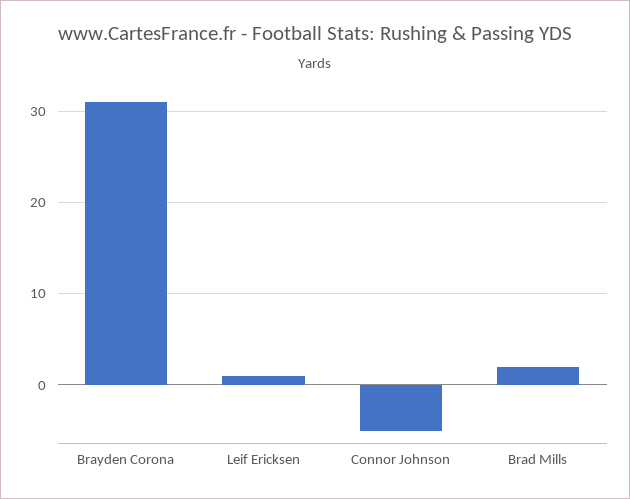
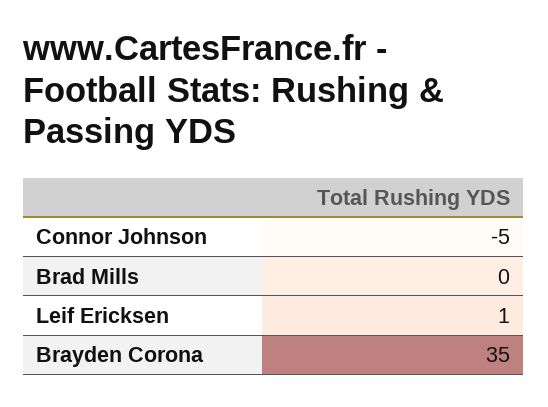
  {
-   "Brayden Corona": 31,
+   "Brayden Corona": 35,
    "Leif Ericksen": 1,
    "Connor Johnson": -5,
-   "Brad Mills": 2
+   "Brad Mills": 0
  }

